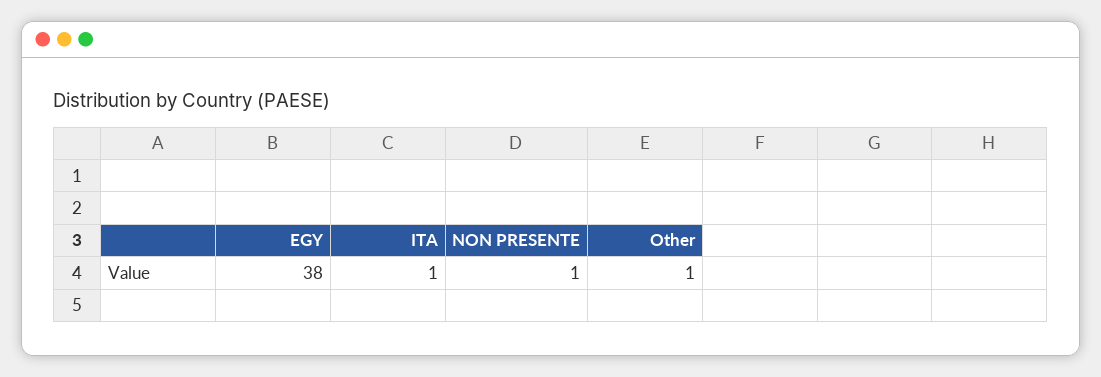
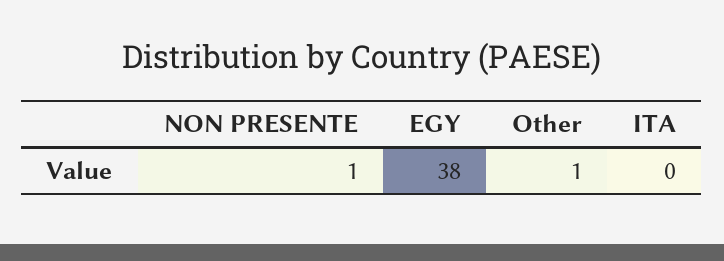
  {
    "EGY": 38,
-   "ITA": 1,
+   "ITA": 0,
    "NON PRESENTE": 1,
    "Other": 1
  }

